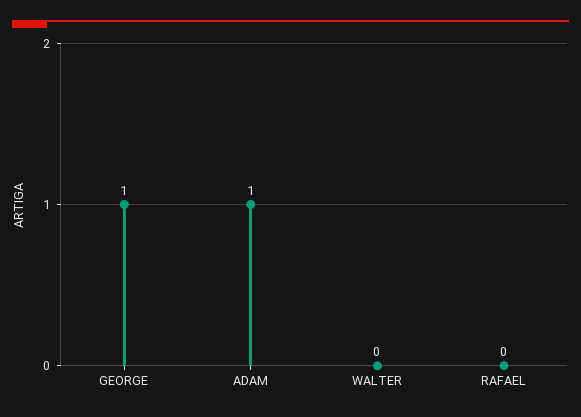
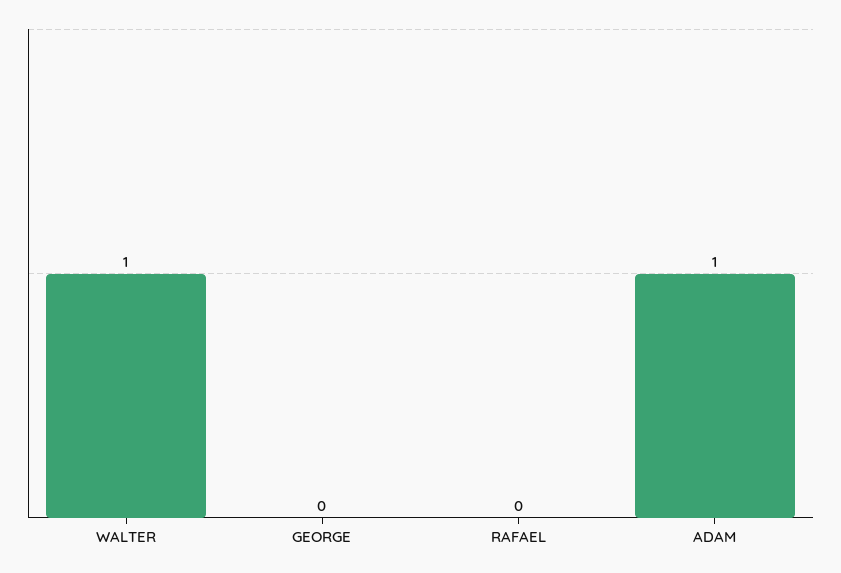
  {
-   "GEORGE": 1,
+   "GEORGE": 0,
    "ADAM": 1,
-   "WALTER": 0,
+   "WALTER": 1,
    "RAFAEL": 0
  }

